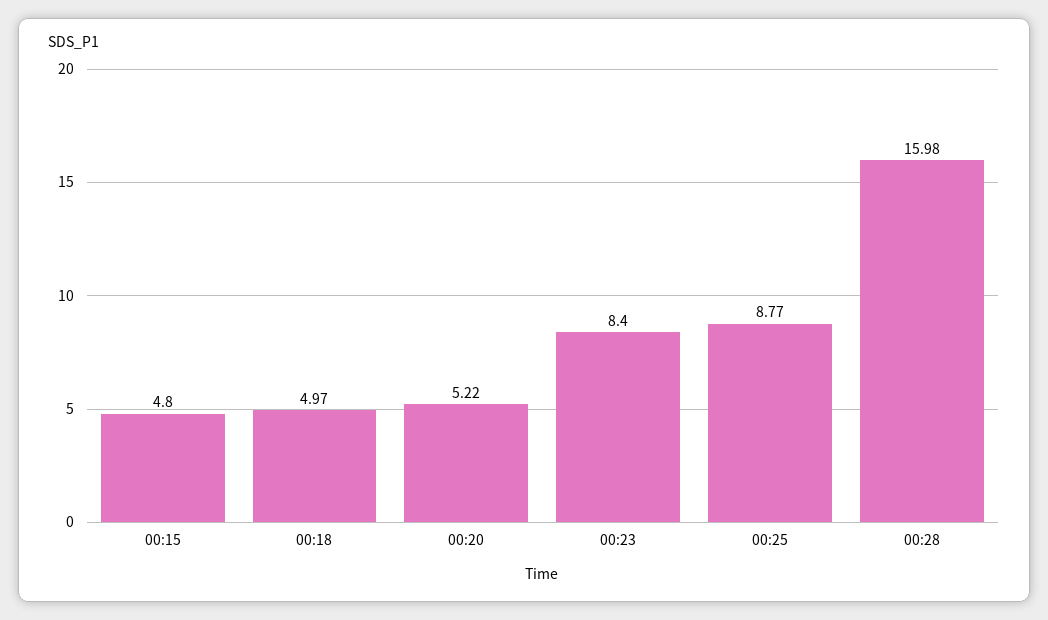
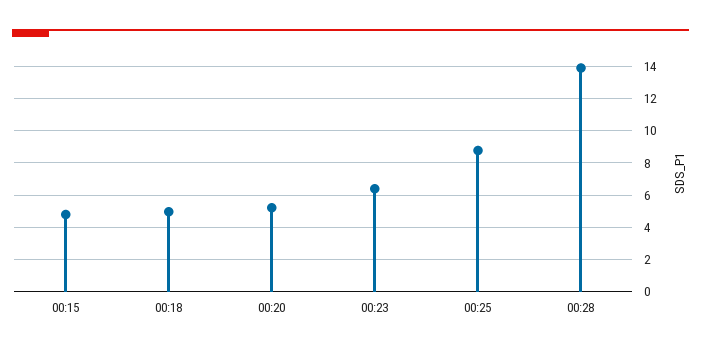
  {
    "00:15": 4.8,
    "00:18": 4.97,
    "00:20": 5.22,
-   "00:23": 8.4,
+   "00:23": 6.5,
    "00:25": 8.77,
-   "00:28": 15.98
+   "00:28": 14
  }

